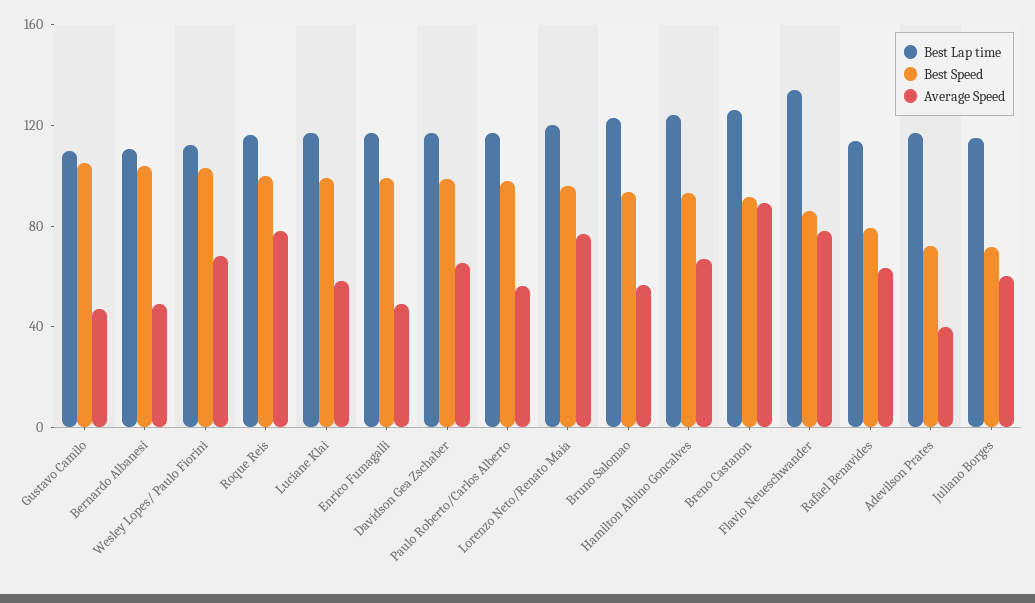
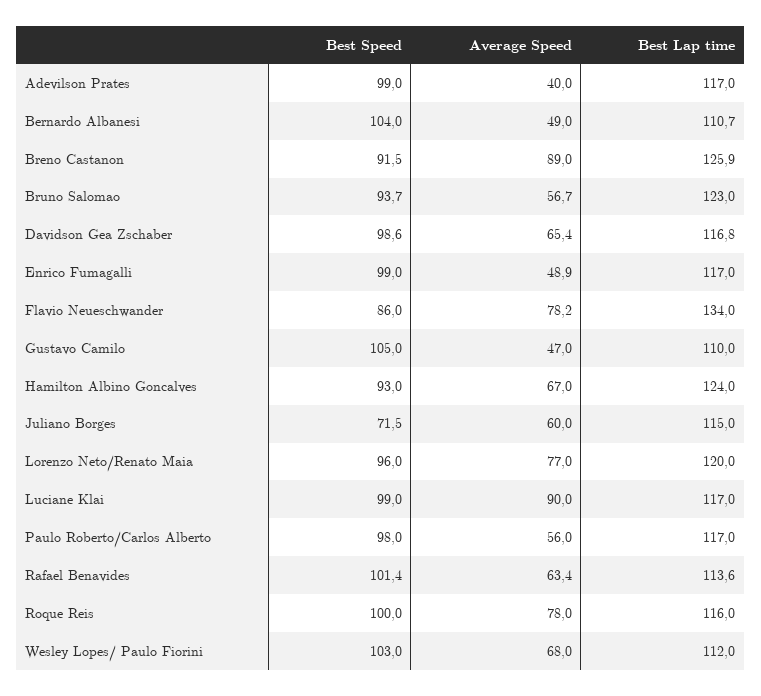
  {
    "Best Lap time": {
      "Gustavo Camilo": 110,
      "Bernardo Albanesi": 110.7,
      "Wesley Lopes/ Paulo Fiorini": 112,
      "Roque Reis": 116,
      "Luciane Klai": 117,
      "Enrico Fumagalli": 117,
      "Davidson Gea Zschaber": 116.8,
      "Paulo Roberto/Carlos Alberto": 117,
      "Lorenzo Neto/Renato Maia": 120,
      "Bruno Salomao": 123,
      "Hamilton Albino Goncalves": 124,
      "Breno Castanon": 125.9,
      "Flavio Neueschwander": 134,
      "Rafael Benavides": 113.6,
      "Adevilson Prates": 117,
      "Juliano Borges": 115
    },
    "Best Speed": {
      "Gustavo Camilo": 105,
      "Bernardo Albanesi": 104,
      "Wesley Lopes/ Paulo Fiorini": 103,
      "Roque Reis": 100,
      "Luciane Klai": 99,
      "Enrico Fumagalli": 99,
      "Davidson Gea Zschaber": 98.6,
      "Paulo Roberto/Carlos Alberto": 98,
      "Lorenzo Neto/Renato Maia": 96,
      "Bruno Salomao": 93.7,
      "Hamilton Albino Goncalves": 93,
      "Breno Castanon": 91.5,
      "Flavio Neueschwander": 86,
-     "Rafael Benavides": 80,
+     "Rafael Benavides": 101.4,
-     "Adevilson Prates": 70,
+     "Adevilson Prates": 99,
      "Juliano Borges": 71.5
    },
    "Average Speed": {
      "Gustavo Camilo": 47,
      "Bernardo Albanesi": 49,
      "Wesley Lopes/ Paulo Fiorini": 68,
      "Roque Reis": 78,
-     "Luciane Klai": 60,
+     "Luciane Klai": 90,
      "Enrico Fumagalli": 48.9,
      "Davidson Gea Zschaber": 65.4,
      "Paulo Roberto/Carlos Alberto": 56,
      "Lorenzo Neto/Renato Maia": 77,
      "Bruno Salomao": 56.7,
      "Hamilton Albino Goncalves": 67,
      "Breno Castanon": 89,
      "Flavio Neueschwander": 78.2,
      "Rafael Benavides": 63.4,
      "Adevilson Prates": 40,
      "Juliano Borges": 60
    }
  }

